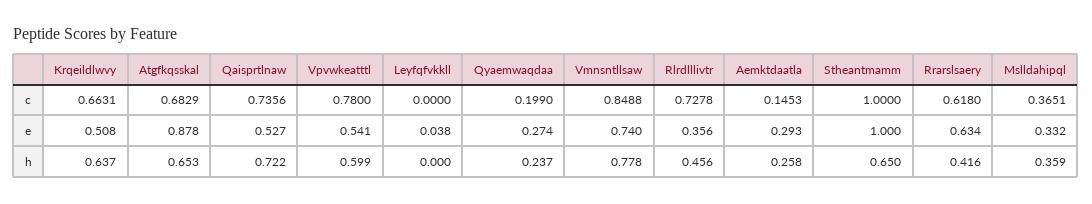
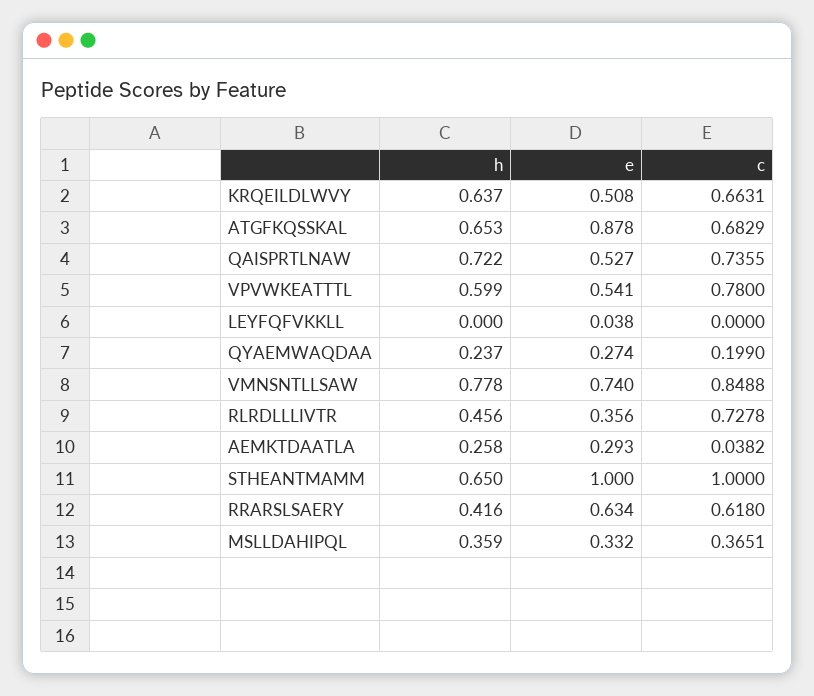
  {
    "Krqeildlwvy": {
      "c": 0.6631,
      "e": 0.508,
      "h": 0.637
    },
    "Atgfkqsskal": {
      "c": 0.6829,
      "e": 0.878,
      "h": 0.653
    },
    "Qaisprtlnaw": {
-     "c": 0.7356,
+     "c": 0.7355,
      "e": 0.527,
      "h": 0.722
    },
    "Vpvwkeatttl": {
      "c": 0.78,
      "e": 0.541,
      "h": 0.599
    },
    "Leyfqfvkkll": {
      "c": 0,
      "e": 0.038,
      "h": 0
    },
    "Qyaemwaqdaa": {
      "c": 0.199,
      "e": 0.274,
      "h": 0.237
    },
    "Vmnsntllsaw": {
      "c": 0.8488,
      "e": 0.74,
      "h": 0.778
    },
    "Rlrdlllivtr": {
      "c": 0.7278,
      "e": 0.356,
      "h": 0.456
    },
    "Aemktdaatla": {
-     "c": 0.1453,
+     "c": 0.0382,
      "e": 0.293,
      "h": 0.258
    },
    "Stheantmamm": {
      "c": 1,
      "e": 1,
      "h": 0.65
    },
    "Rrarslsaery": {
      "c": 0.618,
      "e": 0.634,
      "h": 0.416
    },
    "Mslldahipql": {
      "c": 0.3651,
      "e": 0.332,
      "h": 0.359
    }
  }

